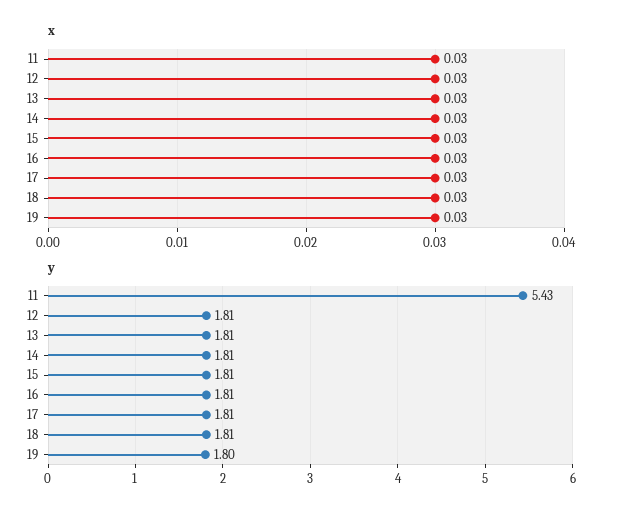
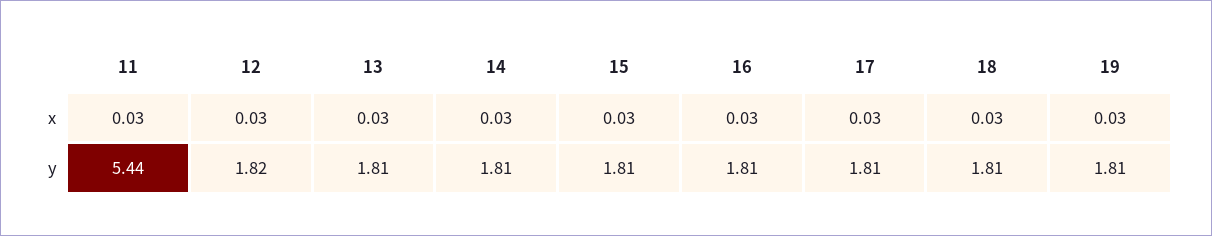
  {
    "x": {
      "11": 0.03,
      "12": 0.03,
      "13": 0.03,
      "14": 0.03,
      "15": 0.03,
      "16": 0.03,
      "17": 0.03,
      "18": 0.03,
      "19": 0.03
    },
    "y": {
-     "11": 5.43,
+     "11": 5.44,
-     "12": 1.81,
+     "12": 1.82,
      "13": 1.81,
      "14": 1.81,
      "15": 1.81,
      "16": 1.81,
      "17": 1.81,
      "18": 1.81,
-     "19": 1.8
+     "19": 1.81
    }
  }

